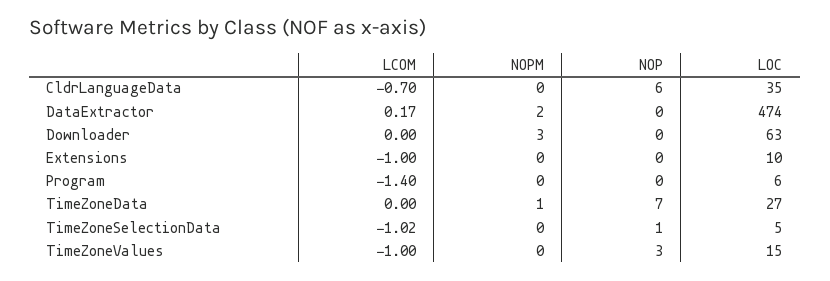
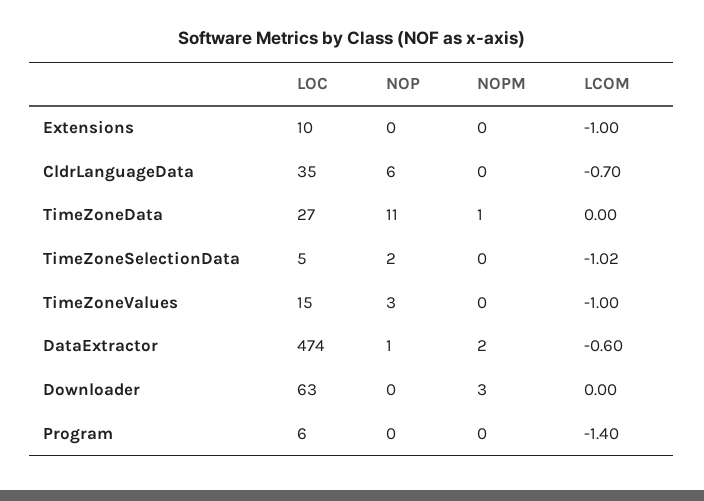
  {
    "LCOM": {
      "CldrLanguageData": -0.7,
-     "DataExtractor": 0.17,
+     "DataExtractor": -0.6,
      "Downloader": 0,
      "Extensions": -1,
      "Program": -1.4,
      "TimeZoneData": 0,
      "TimeZoneSelectionData": -1.02,
      "TimeZoneValues": -1
    },
    "NOPM": {
      "CldrLanguageData": 0,
      "DataExtractor": 2,
      "Downloader": 3,
      "Extensions": 0,
      "Program": 0,
      "TimeZoneData": 1,
      "TimeZoneSelectionData": 0,
      "TimeZoneValues": 0
    },
    "NOP": {
      "CldrLanguageData": 6,
-     "DataExtractor": 0,
+     "DataExtractor": 1,
      "Downloader": 0,
      "Extensions": 0,
      "Program": 0,
-     "TimeZoneData": 7,
+     "TimeZoneData": 11,
-     "TimeZoneSelectionData": 1,
+     "TimeZoneSelectionData": 2,
      "TimeZoneValues": 3
    },
    "LOC": {
      "CldrLanguageData": 35,
      "DataExtractor": 474,
      "Downloader": 63,
      "Extensions": 10,
      "Program": 6,
      "TimeZoneData": 27,
      "TimeZoneSelectionData": 5,
      "TimeZoneValues": 15
    }
  }

